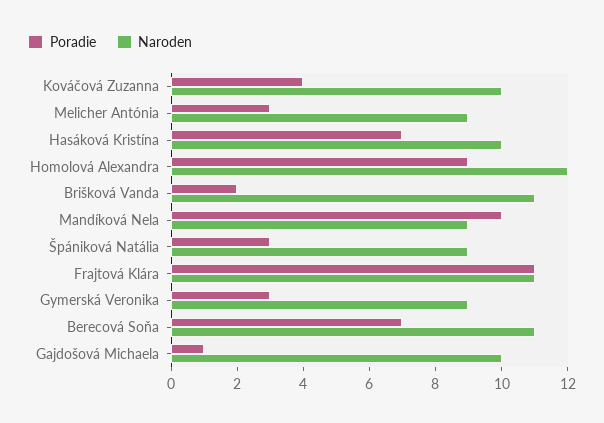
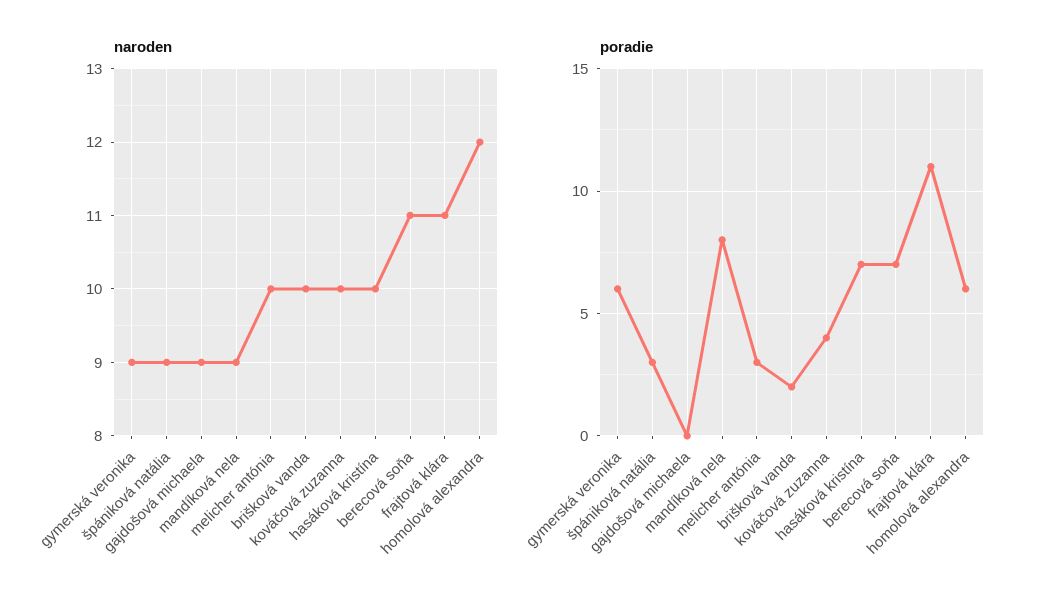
  {
    "Poradie": {
      "Kováčová Zuzanna": 4,
      "Melicher Antónia": 3,
      "Hasáková Kristína": 7,
-     "Homolová Alexandra": 9,
+     "Homolová Alexandra": 6,
      "Brišková Vanda": 2,
-     "Mandíková Nela": 10,
+     "Mandíková Nela": 8,
      "Špániková Natália": 3,
      "Frajtová Klára": 11,
-     "Gymerská Veronika": 3,
+     "Gymerská Veronika": 6,
      "Berecová Soňa": 7,
-     "Gajdošová Michaela": 1
+     "Gajdošová Michaela": 0
    },
    "Naroden": {
      "Kováčová Zuzanna": 10,
-     "Melicher Antónia": 9,
+     "Melicher Antónia": 10,
      "Hasáková Kristína": 10,
      "Homolová Alexandra": 12,
-     "Brišková Vanda": 11,
+     "Brišková Vanda": 10,
      "Mandíková Nela": 9,
      "Špániková Natália": 9,
      "Frajtová Klára": 11,
      "Gymerská Veronika": 9,
      "Berecová Soňa": 11,
-     "Gajdošová Michaela": 10
+     "Gajdošová Michaela": 9
    }
  }

